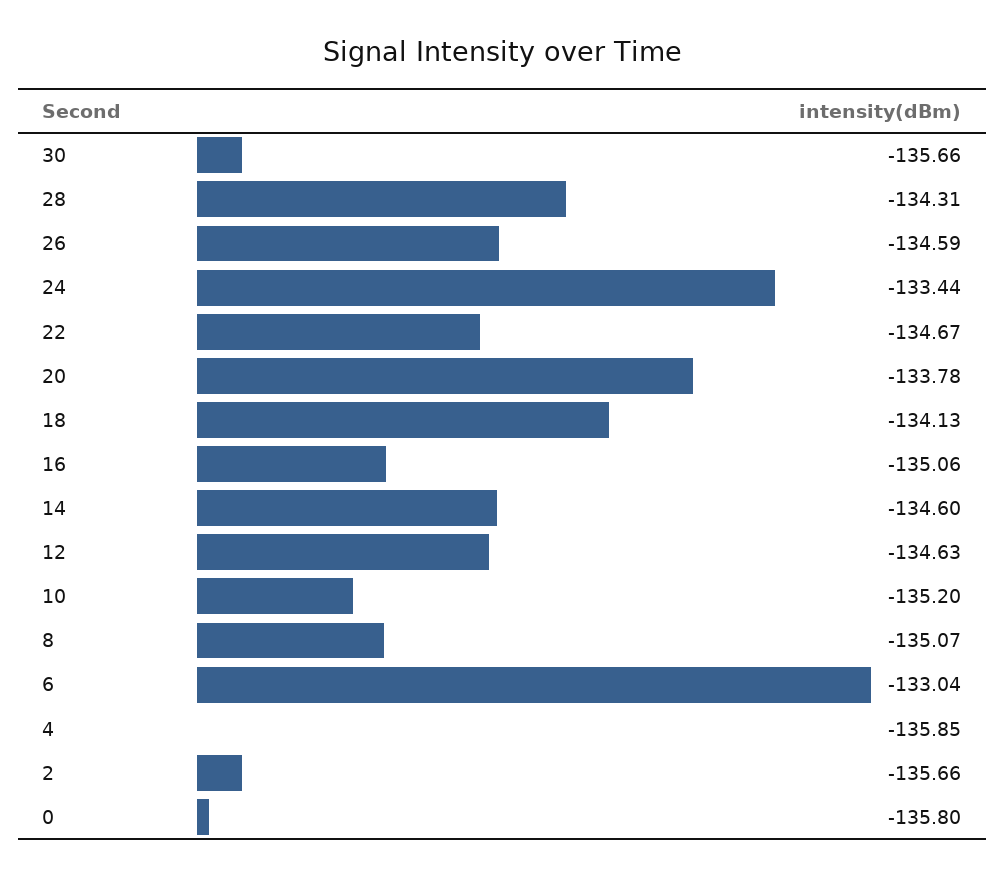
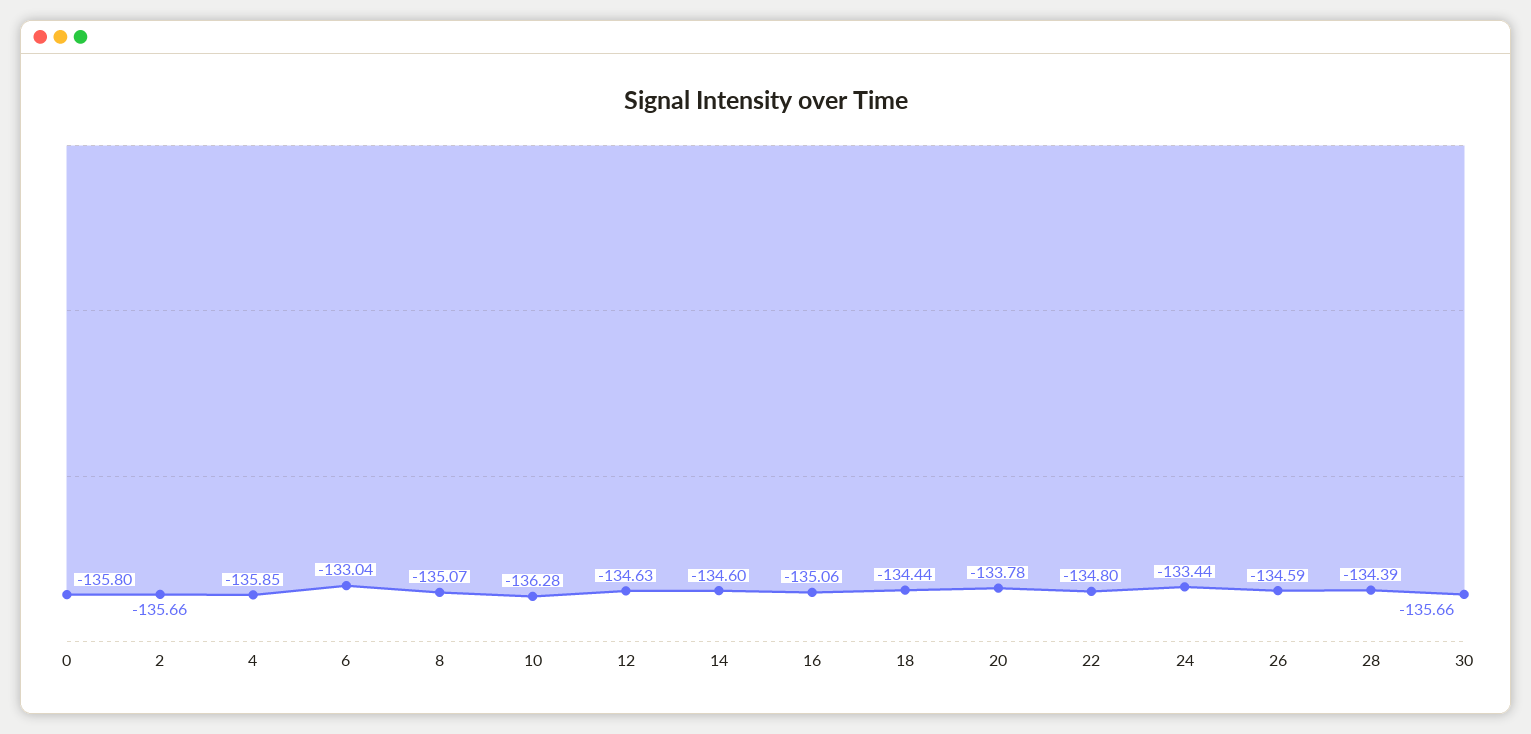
  {
    "30": -135.66,
-   "28": -134.31,
+   "28": -134.39,
    "26": -134.59,
    "24": -133.44,
-   "22": -134.67,
+   "22": -134.8,
    "20": -133.78,
-   "18": -134.13,
+   "18": -134.44,
    "16": -135.06,
    "14": -134.6,
    "12": -134.63,
-   "10": -135.2,
+   "10": -136.28,
    "8": -135.07,
    "6": -133.04,
    "4": -135.85,
    "2": -135.66,
    "0": -135.8
  }

